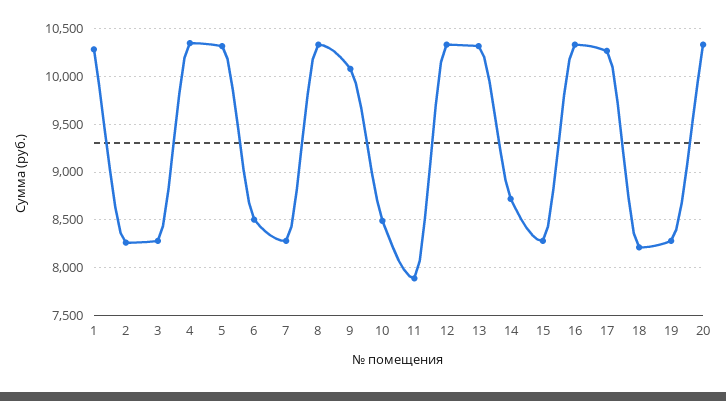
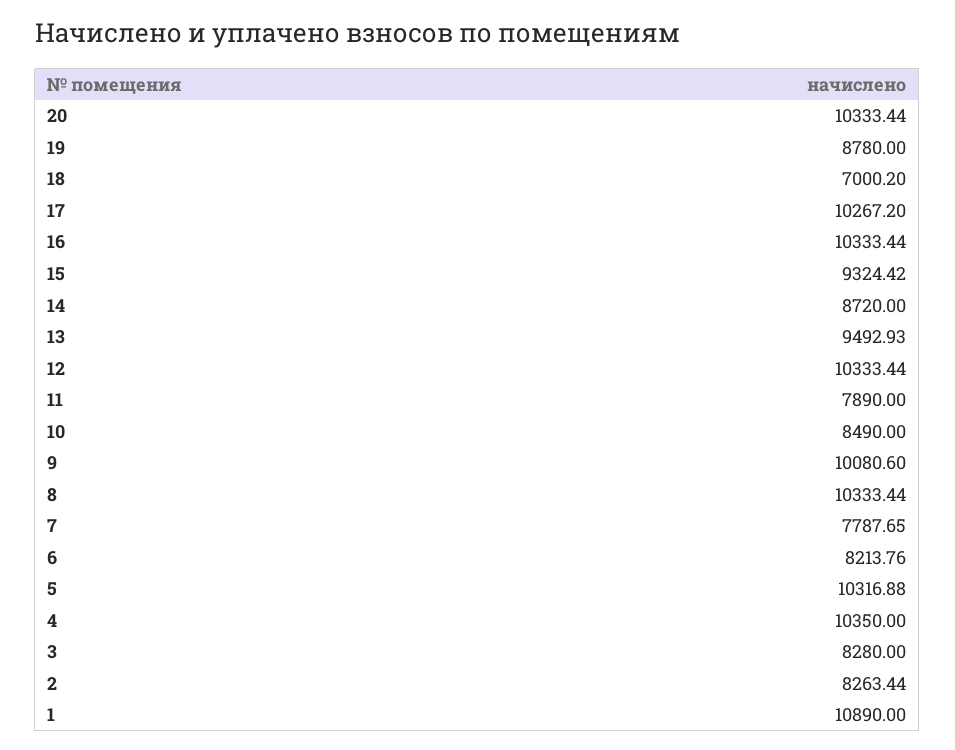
  {
-   "1": 10300,
+   "1": 10890,
    "2": 8263.44,
    "3": 8280,
    "4": 10350,
    "5": 10316.88,
-   "6": 8500,
+   "6": 8213.76,
-   "7": 8300,
+   "7": 7787.65,
    "8": 10333.44,
    "9": 10080.6,
    "10": 8490,
    "11": 7890,
    "12": 10333.44,
-   "13": 10300,
+   "13": 9492.93,
    "14": 8720,
-   "15": 8300,
+   "15": 9324.42,
    "16": 10333.44,
    "17": 10267.2,
-   "18": 8200,
+   "18": 7000.2,
-   "19": 8300,
+   "19": 8780,
    "20": 10333.44
  }

